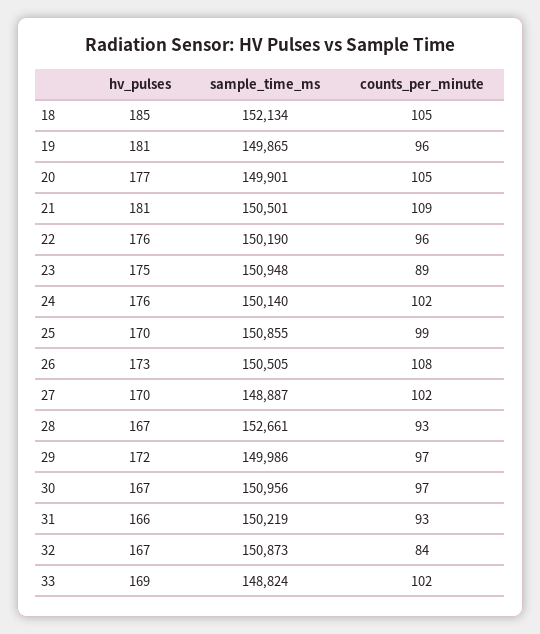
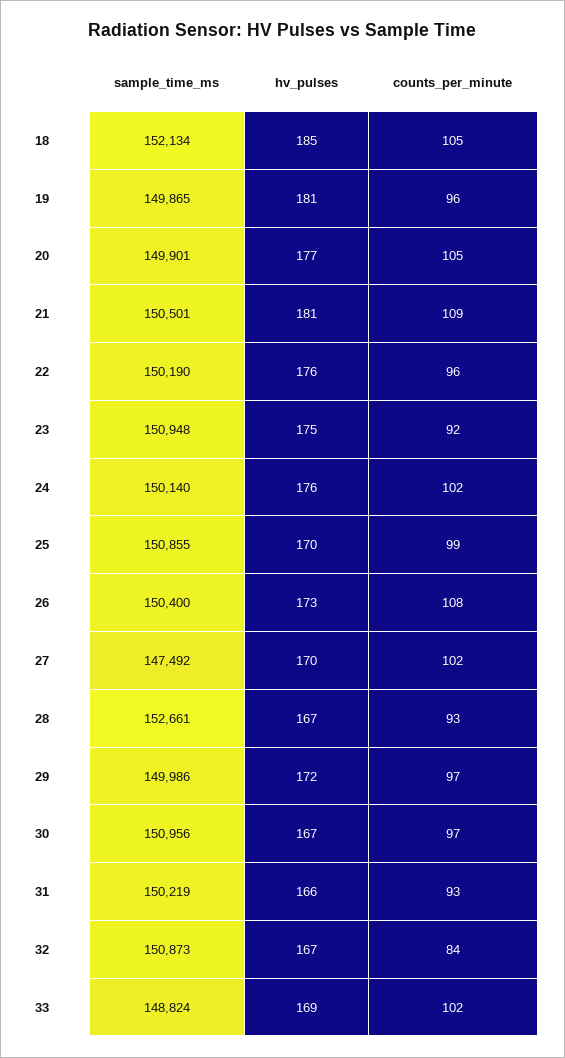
  {
    "hv_pulses": {
      "18": 185,
      "19": 181,
      "20": 177,
      "21": 181,
      "22": 176,
      "23": 175,
      "24": 176,
      "25": 170,
      "26": 173,
      "27": 170,
      "28": 167,
      "29": 172,
      "30": 167,
      "31": 166,
      "32": 167,
      "33": 169
    },
    "sample_time_ms": {
      "18": 152134,
      "19": 149865,
      "20": 149901,
      "21": 150501,
      "22": 150190,
      "23": 150948,
      "24": 150140,
      "25": 150855,
-     "26": 150505,
+     "26": 150400,
-     "27": 148887,
+     "27": 147492,
      "28": 152661,
      "29": 149986,
      "30": 150956,
      "31": 150219,
      "32": 150873,
      "33": 148824
    },
    "counts_per_minute": {
      "18": 105,
      "19": 96,
      "20": 105,
      "21": 109,
      "22": 96,
-     "23": 89,
+     "23": 92,
      "24": 102,
      "25": 99,
      "26": 108,
      "27": 102,
      "28": 93,
      "29": 97,
      "30": 97,
      "31": 93,
      "32": 84,
      "33": 102
    }
  }

